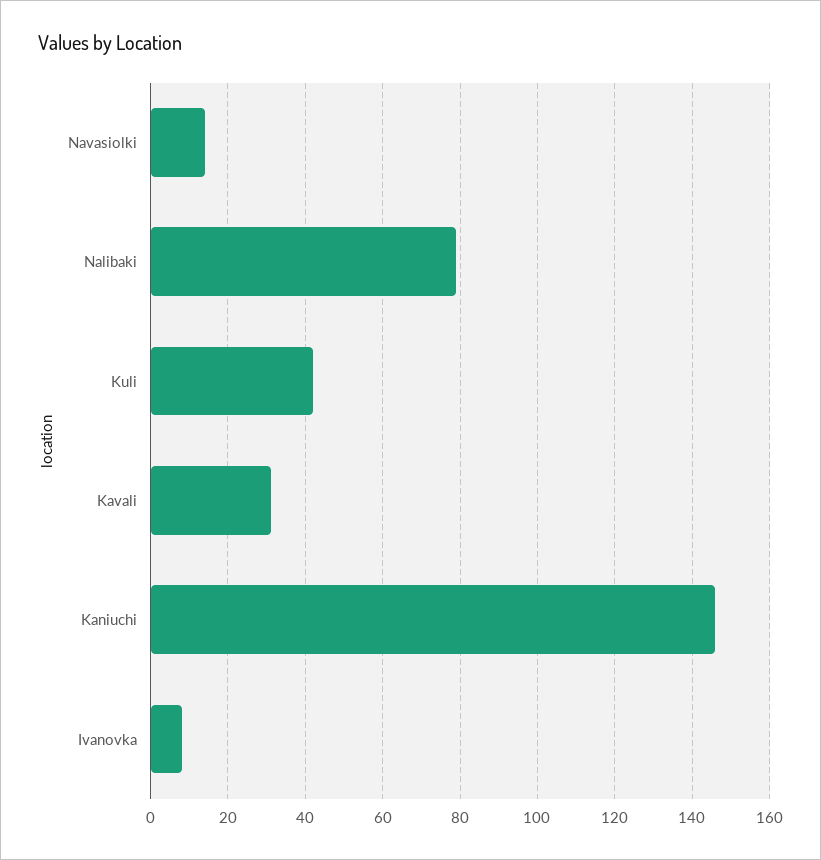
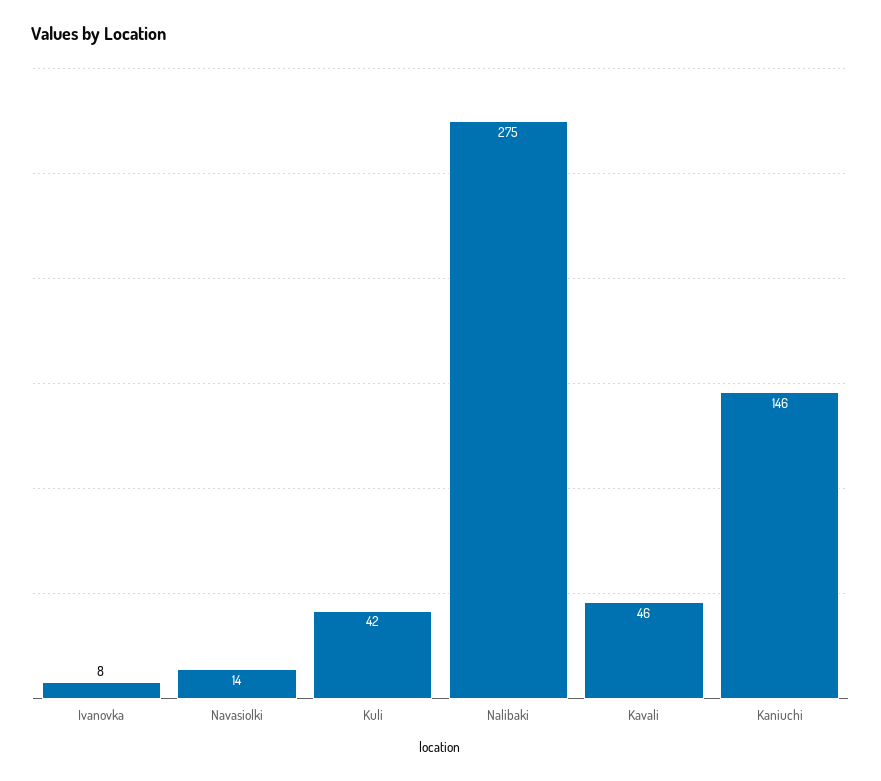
  {
    "Navasiolki": 14,
-   "Nalibaki": 80,
+   "Nalibaki": 275,
    "Kuli": 42,
-   "Kavali": 30,
+   "Kavali": 46,
    "Kaniuchi": 146,
    "Ivanovka": 8
  }

